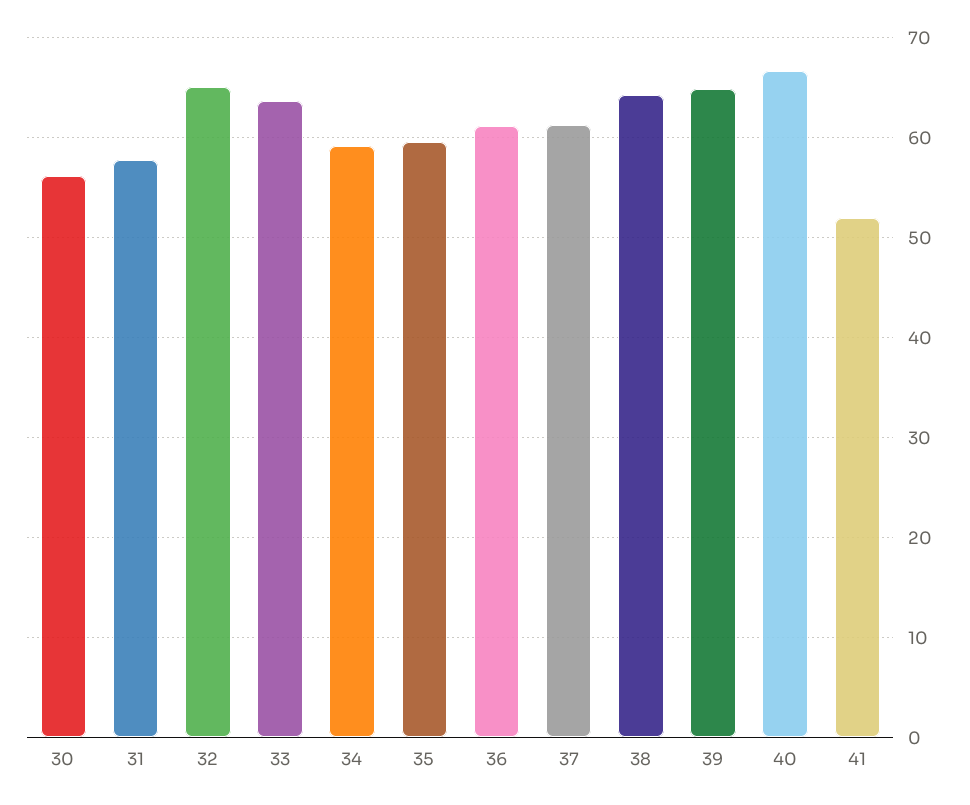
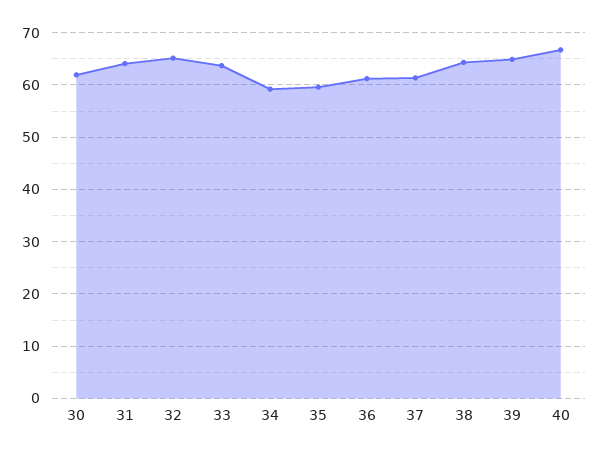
  {
-   "30": 56,
+   "30": 62,
-   "31": 58,
+   "31": 64,
    "32": 65,
    "33": 64,
    "34": 59,
    "35": 60,
    "36": 61,
    "37": 61,
    "38": 64,
    "39": 65,
-   "40": 67,
+   "40": 67
-   "41": 52
  }

